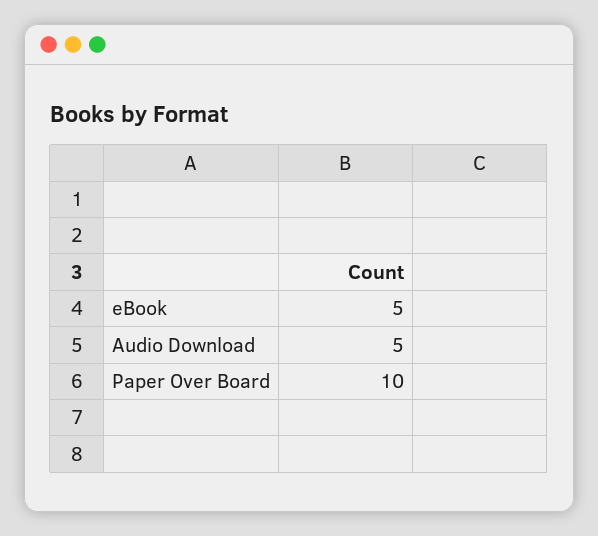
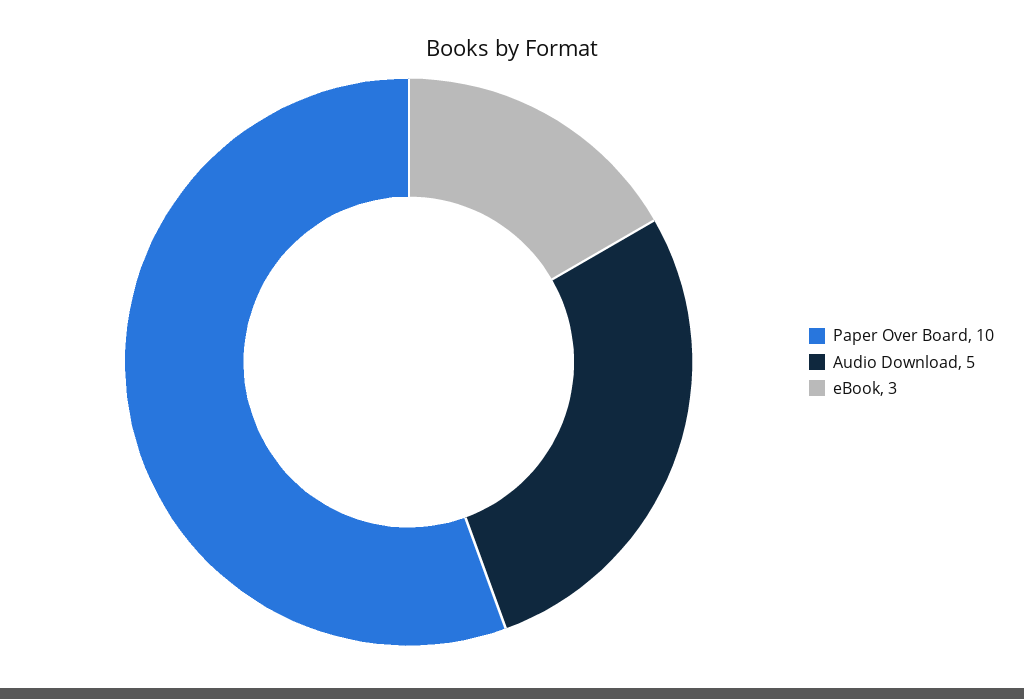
  {
-   "eBook": 5,
+   "eBook": 3,
    "Audio Download": 5,
    "Paper Over Board": 10
  }

